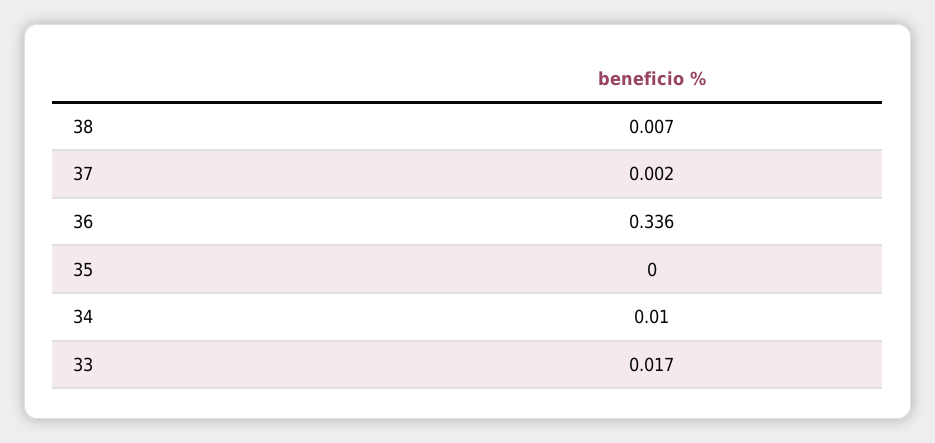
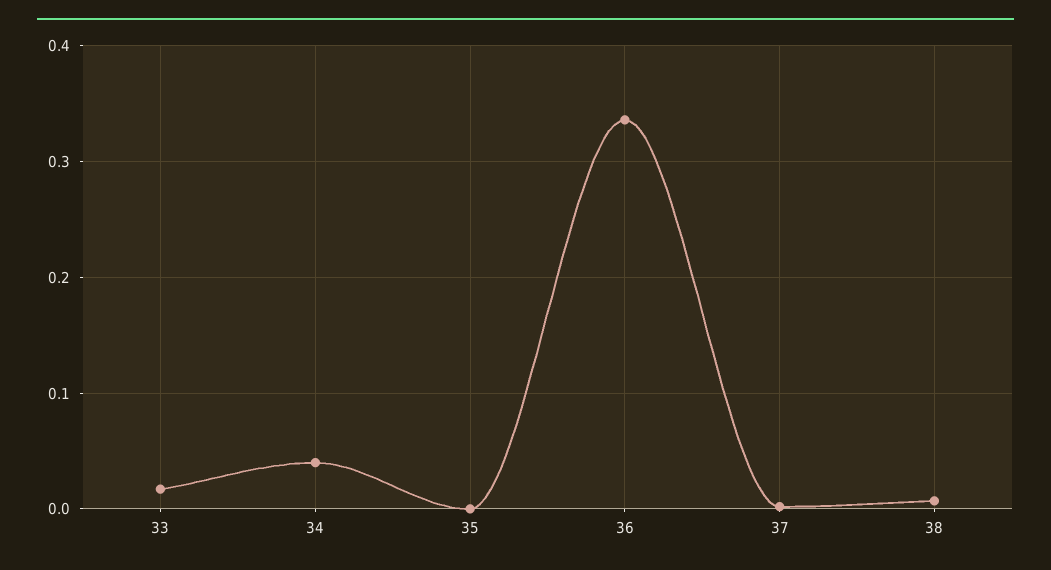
  {
    "38": 0.007,
    "37": 0.002,
    "36": 0.336,
    "35": 0,
-   "34": 0.01,
+   "34": 0.04,
    "33": 0.017
  }

